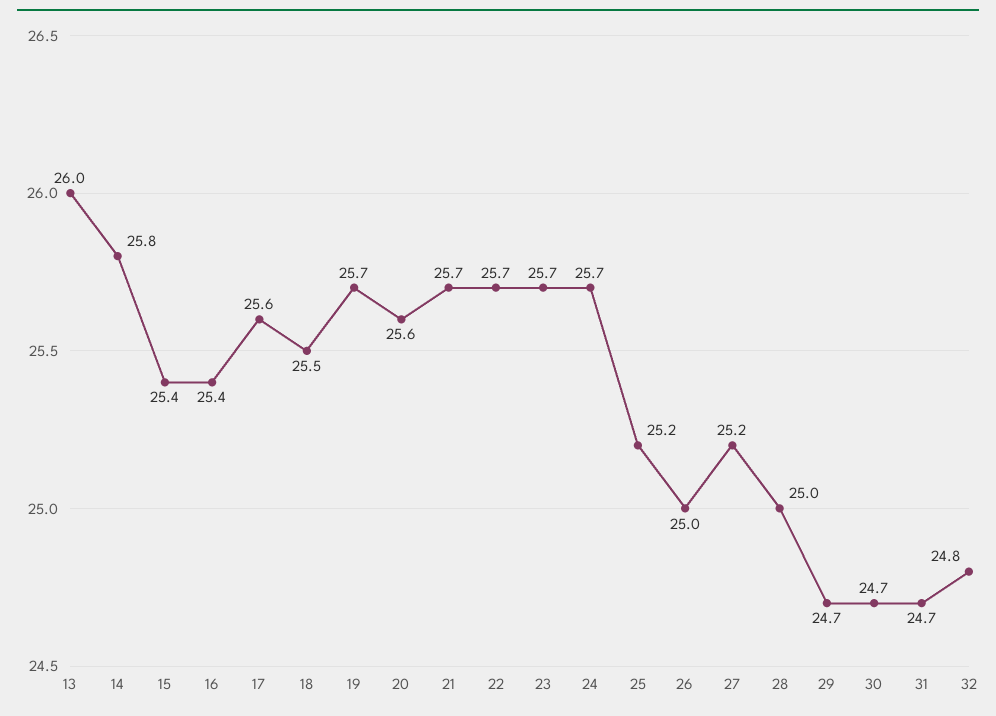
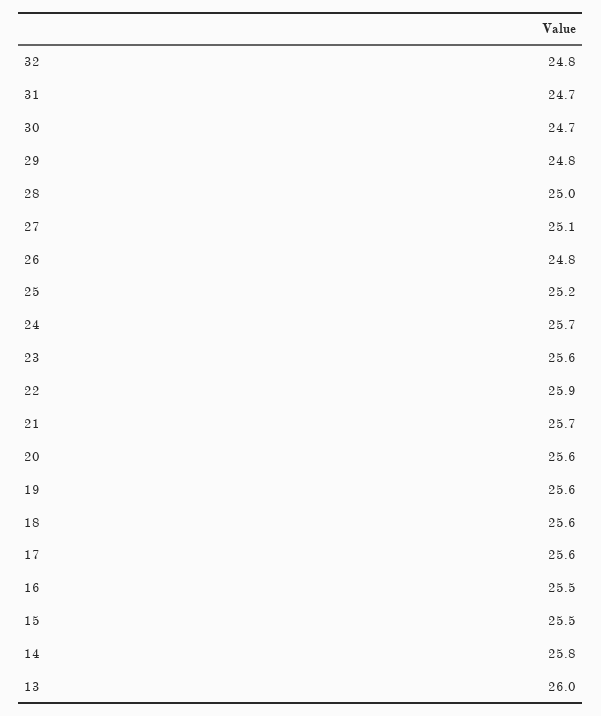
  {
    "13": 26,
    "14": 25.8,
-   "15": 25.4,
+   "15": 25.5,
-   "16": 25.4,
+   "16": 25.5,
    "17": 25.6,
-   "18": 25.5,
+   "18": 25.6,
-   "19": 25.7,
+   "19": 25.6,
    "20": 25.6,
    "21": 25.7,
-   "22": 25.7,
+   "22": 25.9,
-   "23": 25.7,
+   "23": 25.6,
    "24": 25.7,
    "25": 25.2,
-   "26": 25,
+   "26": 24.8,
-   "27": 25.2,
+   "27": 25.1,
    "28": 25,
-   "29": 24.7,
+   "29": 24.8,
    "30": 24.7,
    "31": 24.7,
    "32": 24.8
  }

